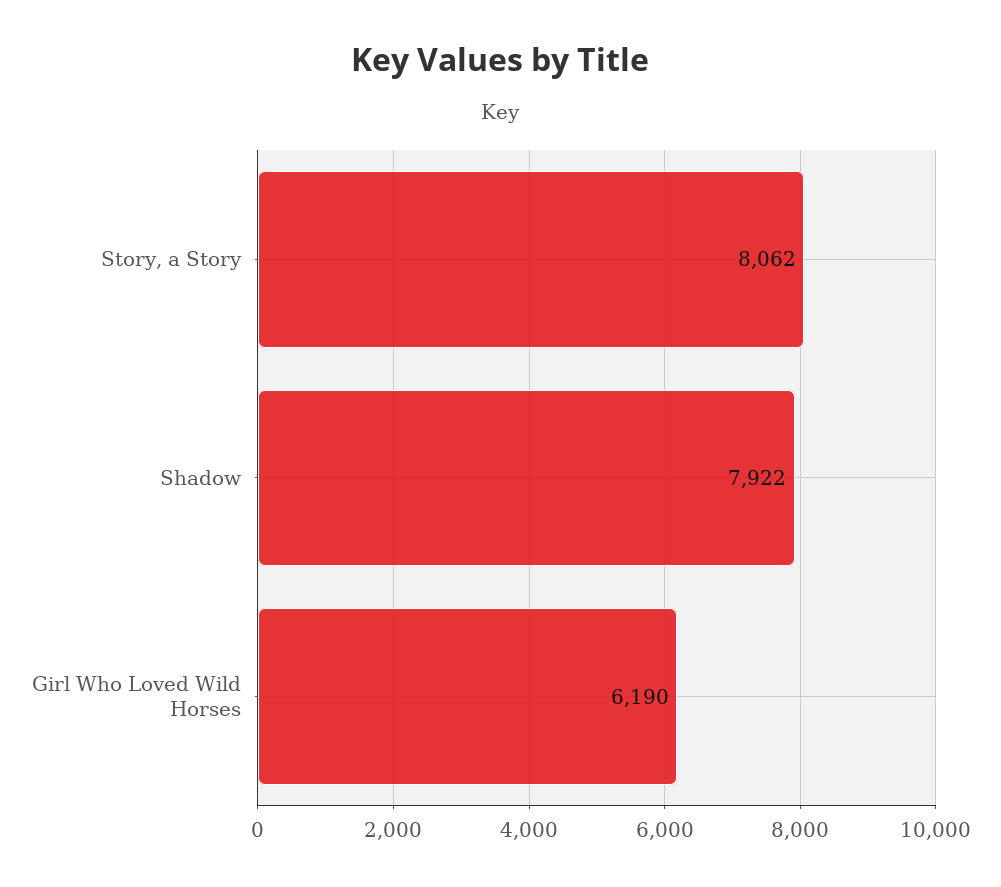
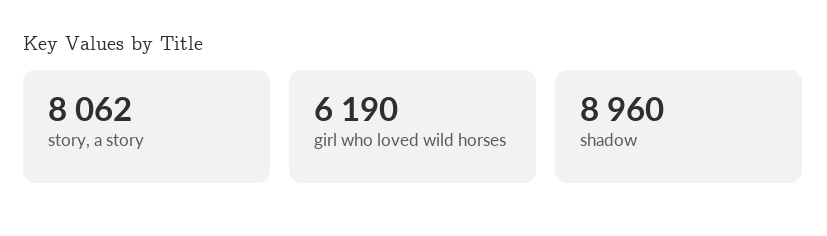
  {
    "Story, a Story": 8062,
-   "Shadow": 7922,
+   "Shadow": 8960,
    "Girl Who Loved Wild Horses": 6190
  }

